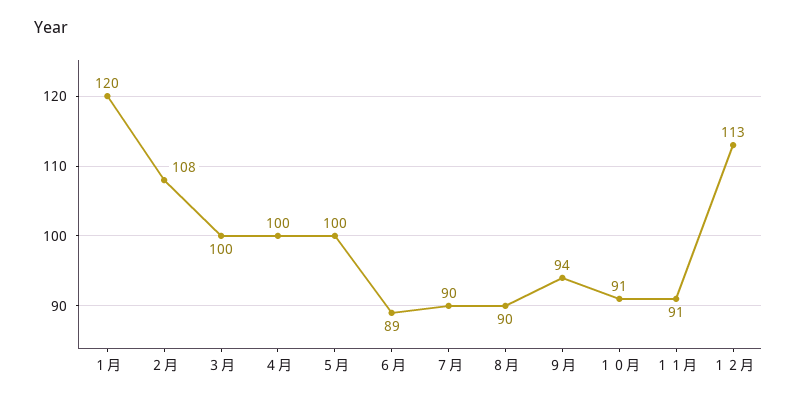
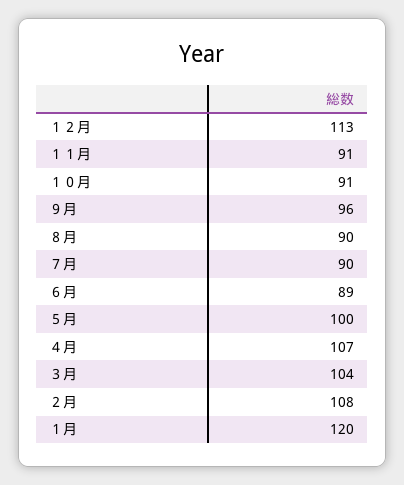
  {
    "１月": 120,
    "２月": 108,
-   "３月": 100,
+   "３月": 104,
-   "４月": 100,
+   "４月": 107,
    "５月": 100,
    "６月": 89,
    "７月": 90,
    "８月": 90,
-   "９月": 94,
+   "９月": 96,
    "１０月": 91,
    "１１月": 91,
    "１２月": 113
  }

